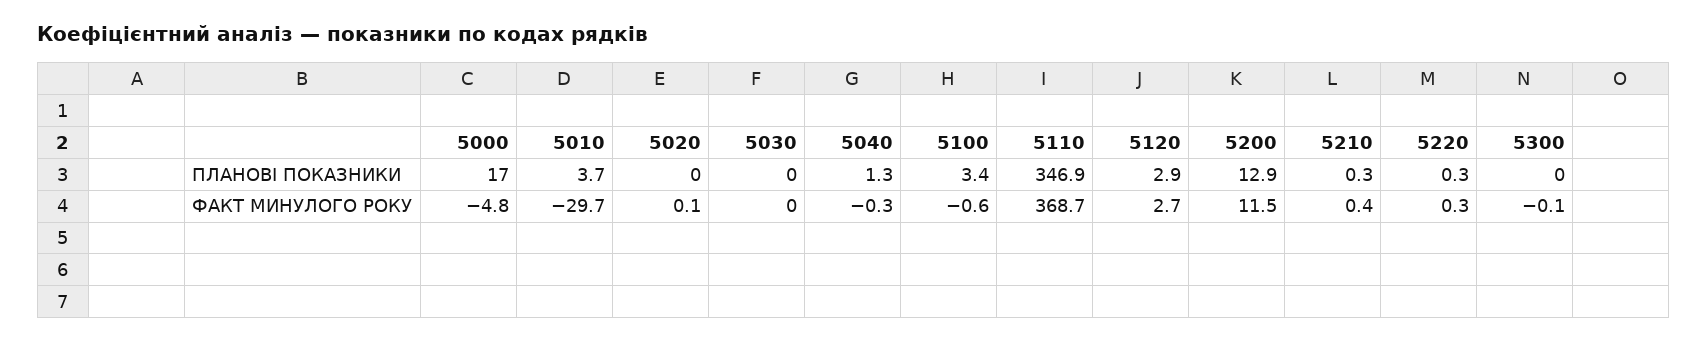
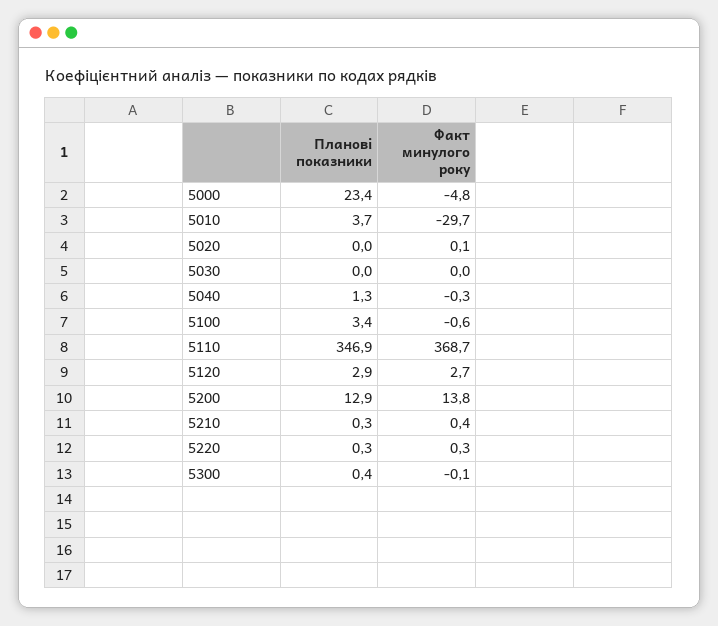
  {
    "5000": {
-     "ПЛАНОВІ ПОКАЗНИКИ": 17,
+     "ПЛАНОВІ ПОКАЗНИКИ": 23.4,
      "ФАКТ МИНУЛОГО РОКУ": -4.8
    },
    "5010": {
      "ПЛАНОВІ ПОКАЗНИКИ": 3.7,
      "ФАКТ МИНУЛОГО РОКУ": -29.7
    },
    "5020": {
      "ПЛАНОВІ ПОКАЗНИКИ": 0,
      "ФАКТ МИНУЛОГО РОКУ": 0.1
    },
    "5030": {
      "ПЛАНОВІ ПОКАЗНИКИ": 0,
      "ФАКТ МИНУЛОГО РОКУ": 0
    },
    "5040": {
      "ПЛАНОВІ ПОКАЗНИКИ": 1.3,
      "ФАКТ МИНУЛОГО РОКУ": -0.3
    },
    "5100": {
      "ПЛАНОВІ ПОКАЗНИКИ": 3.4,
      "ФАКТ МИНУЛОГО РОКУ": -0.6
    },
    "5110": {
      "ПЛАНОВІ ПОКАЗНИКИ": 346.9,
      "ФАКТ МИНУЛОГО РОКУ": 368.7
    },
    "5120": {
      "ПЛАНОВІ ПОКАЗНИКИ": 2.9,
      "ФАКТ МИНУЛОГО РОКУ": 2.7
    },
    "5200": {
      "ПЛАНОВІ ПОКАЗНИКИ": 12.9,
-     "ФАКТ МИНУЛОГО РОКУ": 11.5
+     "ФАКТ МИНУЛОГО РОКУ": 13.8
    },
    "5210": {
      "ПЛАНОВІ ПОКАЗНИКИ": 0.3,
      "ФАКТ МИНУЛОГО РОКУ": 0.4
    },
    "5220": {
      "ПЛАНОВІ ПОКАЗНИКИ": 0.3,
      "ФАКТ МИНУЛОГО РОКУ": 0.3
    },
    "5300": {
-     "ПЛАНОВІ ПОКАЗНИКИ": 0,
+     "ПЛАНОВІ ПОКАЗНИКИ": 0.4,
      "ФАКТ МИНУЛОГО РОКУ": -0.1
    }
  }

